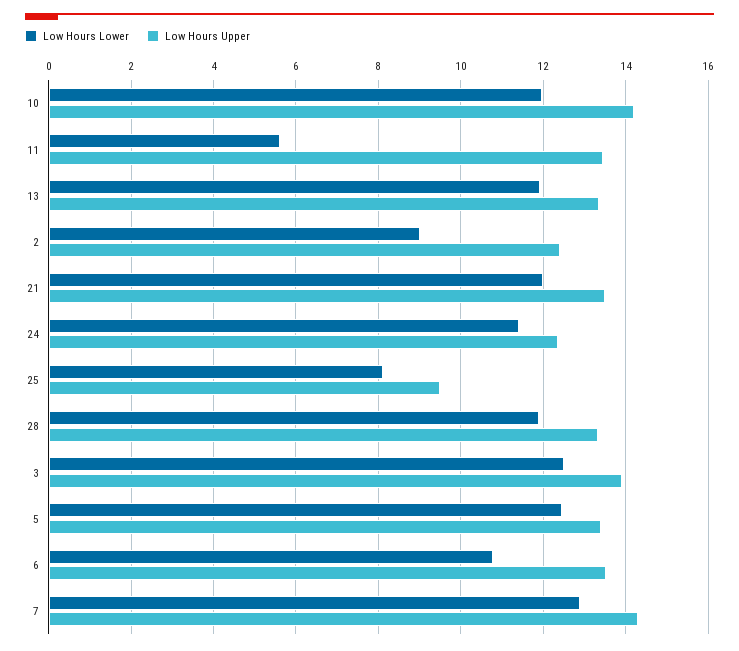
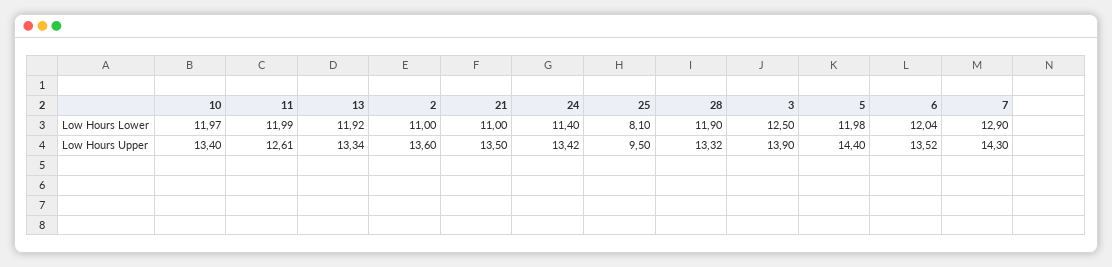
  {
    "Low Hours Lower": {
      "10": 11.97,
-     "11": 5.6,
+     "11": 11.99,
      "13": 11.92,
-     "2": 9,
+     "2": 11,
-     "21": 12,
+     "21": 11,
      "24": 11.4,
      "25": 8.1,
      "28": 11.9,
      "3": 12.5,
-     "5": 12.4,
+     "5": 11.98,
-     "6": 10.8,
+     "6": 12.04,
      "7": 12.9
    },
    "Low Hours Upper": {
-     "10": 14.2,
+     "10": 13.4,
-     "11": 13.4,
+     "11": 12.61,
      "13": 13.34,
-     "2": 12.4,
+     "2": 13.6,
      "21": 13.5,
-     "24": 12.4,
+     "24": 13.42,
      "25": 9.5,
      "28": 13.32,
      "3": 13.9,
-     "5": 13.4,
+     "5": 14.4,
      "6": 13.52,
      "7": 14.3
    }
  }

